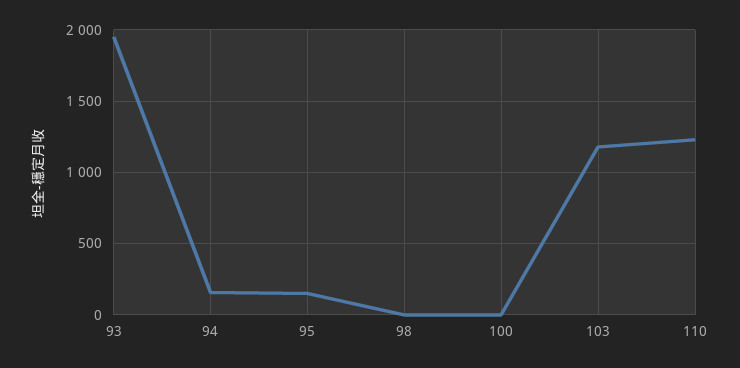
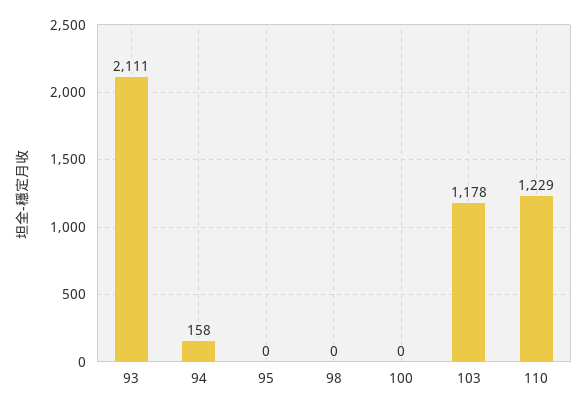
  {
-   "93": 1950,
+   "93": 2111,
    "94": 158,
-   "95": 150,
+   "95": 0,
    "98": 0,
    "100": 0,
    "103": 1178,
    "110": 1229
  }

